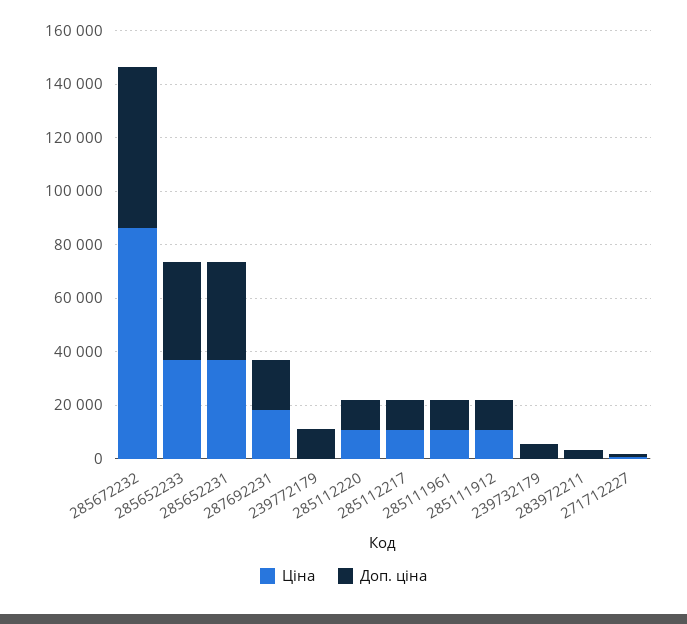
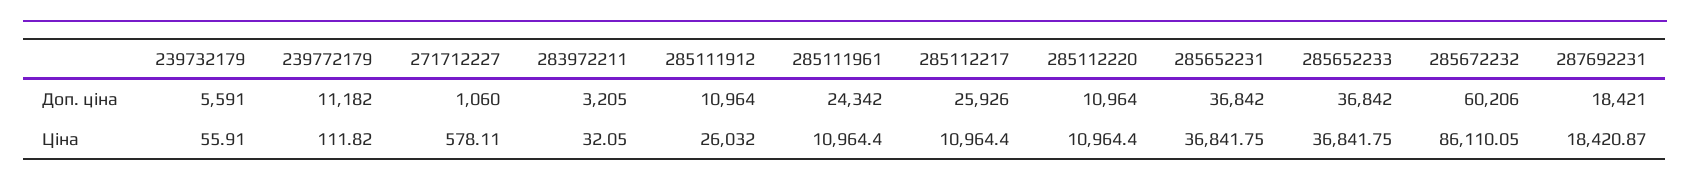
  {
    "Ціна": {
      "285672232": 86110.05,
      "285652233": 36841.75,
      "285652231": 36841.75,
      "287692231": 18420.87,
      "239772179": 111.82,
      "285112220": 10964.4,
      "285112217": 10964.4,
      "285111961": 10964.4,
-     "285111912": 10000,
+     "285111912": 26032,
      "239732179": 55.91,
      "283972211": 32.05,
      "271712227": 578.11
    },
    "Доп. ціна": {
      "285672232": 60206,
      "285652233": 36842,
      "285652231": 36842,
      "287692231": 18421,
      "239772179": 11182,
      "285112220": 10964,
-     "285112217": 10000,
+     "285112217": 25926,
-     "285111961": 10000,
+     "285111961": 24342,
      "285111912": 10964,
      "239732179": 5591,
      "283972211": 3205,
      "271712227": 1060
    }
  }

